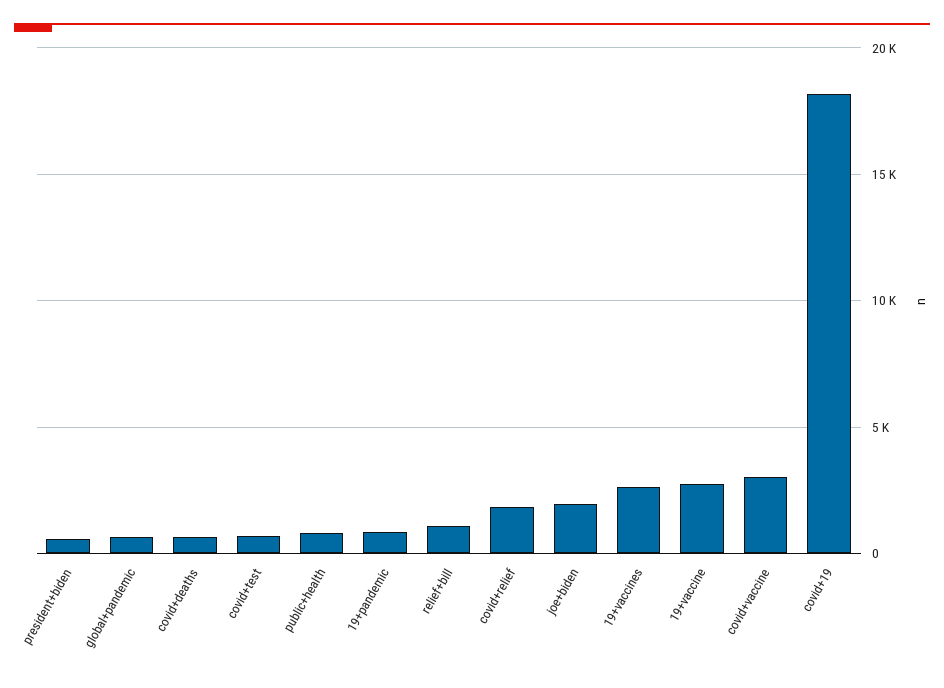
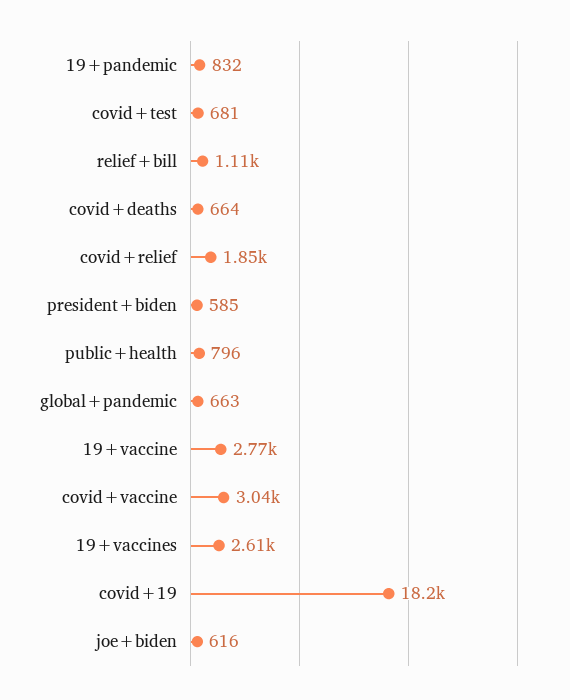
  {
    "president+biden": 585,
    "global+pandemic": 663,
    "covid+deaths": 664,
    "covid+test": 681,
    "public+health": 796,
    "19+pandemic": 832,
    "relief+bill": 1110,
    "covid+relief": 1850,
-   "joe+biden": 2000,
+   "joe+biden": 616,
    "19+vaccines": 2610,
    "19+vaccine": 2770,
    "covid+vaccine": 3040,
    "covid+19": 18200
  }

